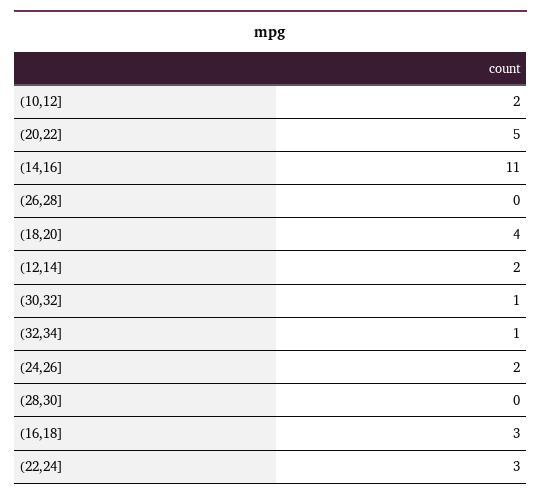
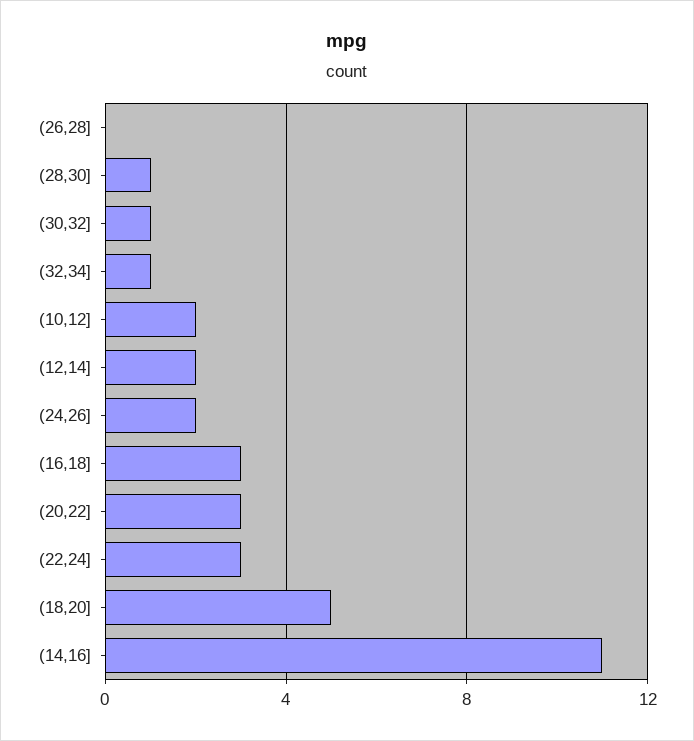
  {
    "(10,12]": 2,
-   "(20,22]": 5,
+   "(20,22]": 3,
    "(14,16]": 11,
    "(26,28]": 0,
-   "(18,20]": 4,
+   "(18,20]": 5,
    "(12,14]": 2,
    "(30,32]": 1,
    "(32,34]": 1,
    "(24,26]": 2,
-   "(28,30]": 0,
+   "(28,30]": 1,
    "(16,18]": 3,
    "(22,24]": 3
  }

